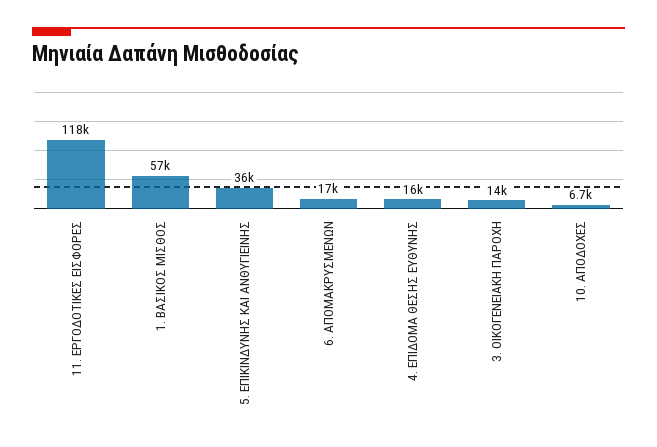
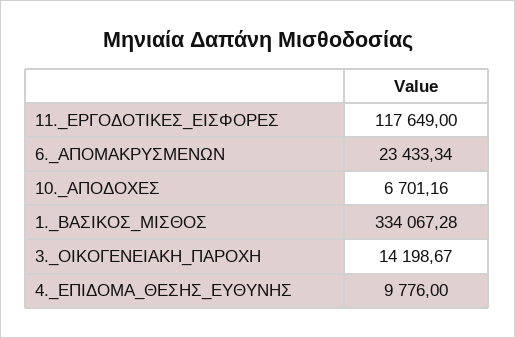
  {
    "11. ΕΡΓΟΔΟΤΙΚΕΣ ΕΙΣΦΟΡΕΣ": 117649,
-   "1. ΒΑΣΙΚΟΣ ΜΙΣΘΟΣ": 57000,
+   "1. ΒΑΣΙΚΟΣ ΜΙΣΘΟΣ": 334067.28,
-   "5. ΕΠΙΚΙΝΔΥΝΗΣ ΚΑΙ ΑΝΘΥΓΙΕΙΝΗΣ": 36000,
-   "6. ΑΠΟΜΑΚΡΥΣΜΕΝΩΝ": 17000,
+   "6. ΑΠΟΜΑΚΡΥΣΜΕΝΩΝ": 23433.34,
-   "4. ΕΠΙΔΟΜΑ ΘΕΣΗΣ ΕΥΘΥΝΗΣ": 16000,
+   "4. ΕΠΙΔΟΜΑ ΘΕΣΗΣ ΕΥΘΥΝΗΣ": 9776,
    "3. ΟΙΚΟΓΕΝΕΙΑΚΗ ΠΑΡΟΧΗ": 14198.67,
    "10. ΑΠΟΔΟΧΕΣ": 6701.16
  }

